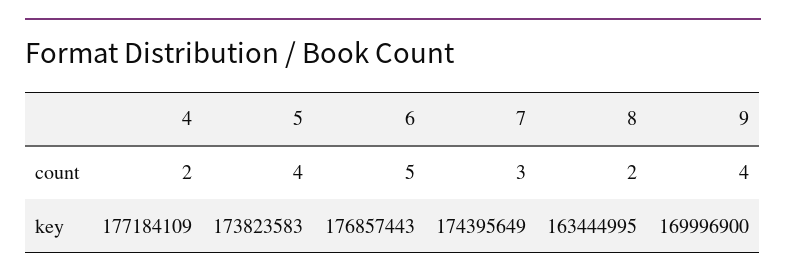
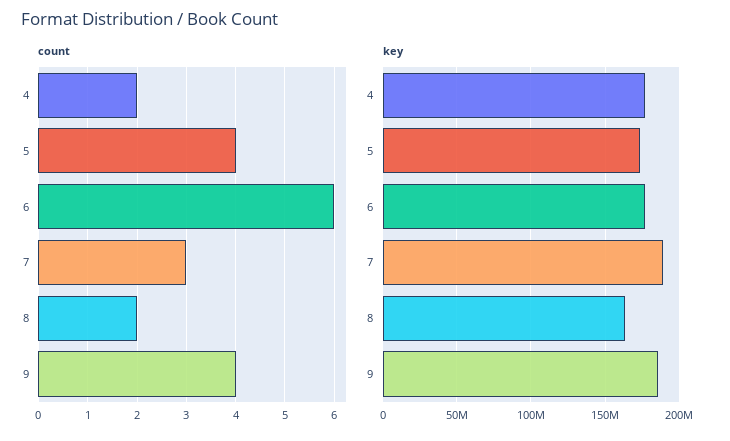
  {
    "count": {
      "4": 2,
      "5": 4,
-     "6": 5,
+     "6": 6,
      "7": 3,
      "8": 2,
      "9": 4
    },
    "key": {
      "4": 177184109,
      "5": 173823583,
      "6": 176857443,
-     "7": 174395649,
+     "7": 190000000,
      "8": 163444995,
-     "9": 169996900
+     "9": 185000000
    }
  }

